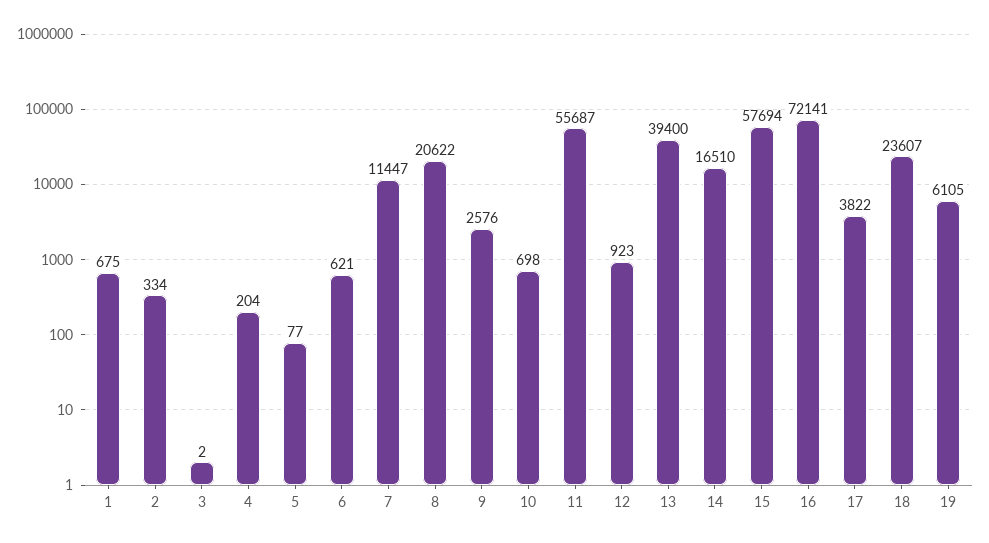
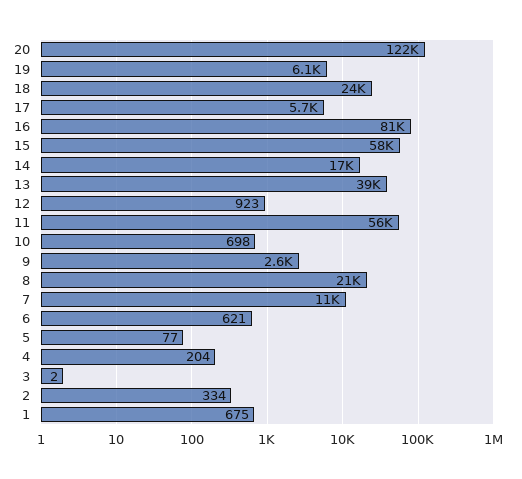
  {
    "1": 675,
    "2": 334,
    "3": 2,
    "4": 204,
    "5": 77,
    "6": 621,
    "7": 11447,
    "8": 20622,
    "9": 2576,
    "10": 698,
    "11": 55687,
    "12": 923,
    "13": 39400,
    "14": 16510,
    "15": 57694,
-   "16": 72141,
+   "16": 81000,
-   "17": 3822,
+   "17": 5700,
    "18": 23607,
-   "19": 6105
+   "19": 6105,
+   "20": 122000
  }

